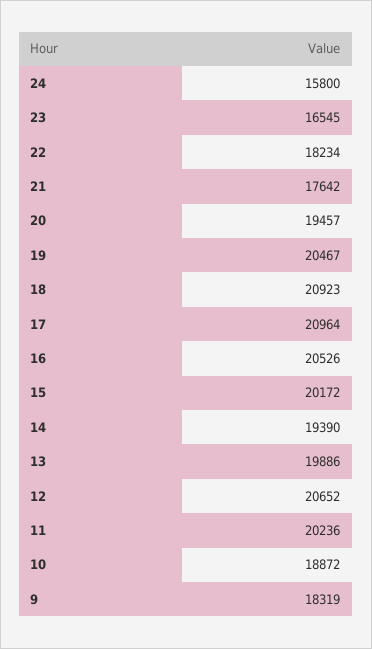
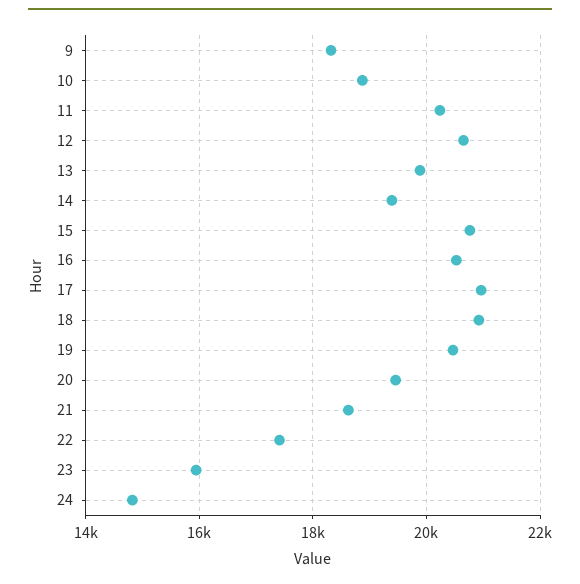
  {
-   "24": 15800,
+   "24": 14800,
-   "23": 16545,
+   "23": 16000,
-   "22": 18234,
+   "22": 17400,
-   "21": 17642,
+   "21": 18600,
    "20": 19457,
    "19": 20467,
    "18": 20923,
    "17": 20964,
    "16": 20526,
-   "15": 20172,
+   "15": 20800,
    "14": 19390,
    "13": 19886,
    "12": 20652,
    "11": 20236,
    "10": 18872,
    "9": 18319
  }

